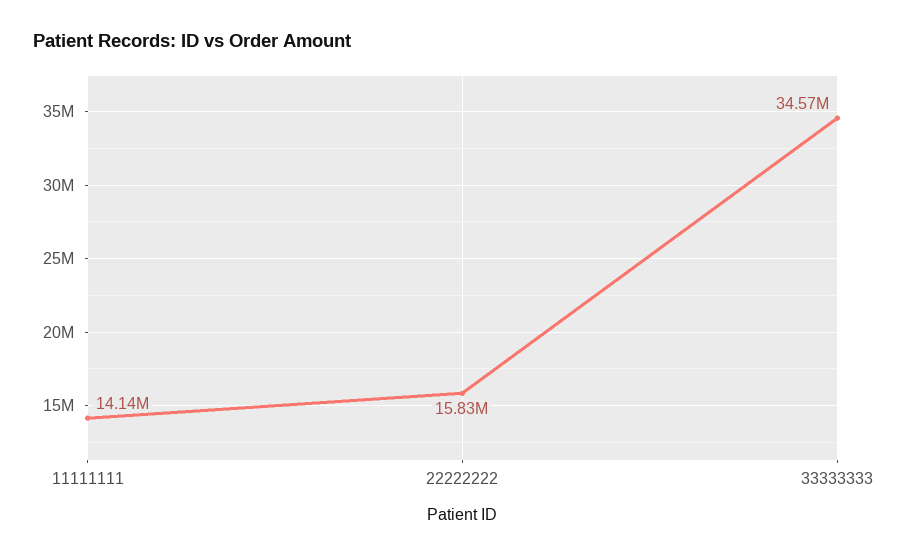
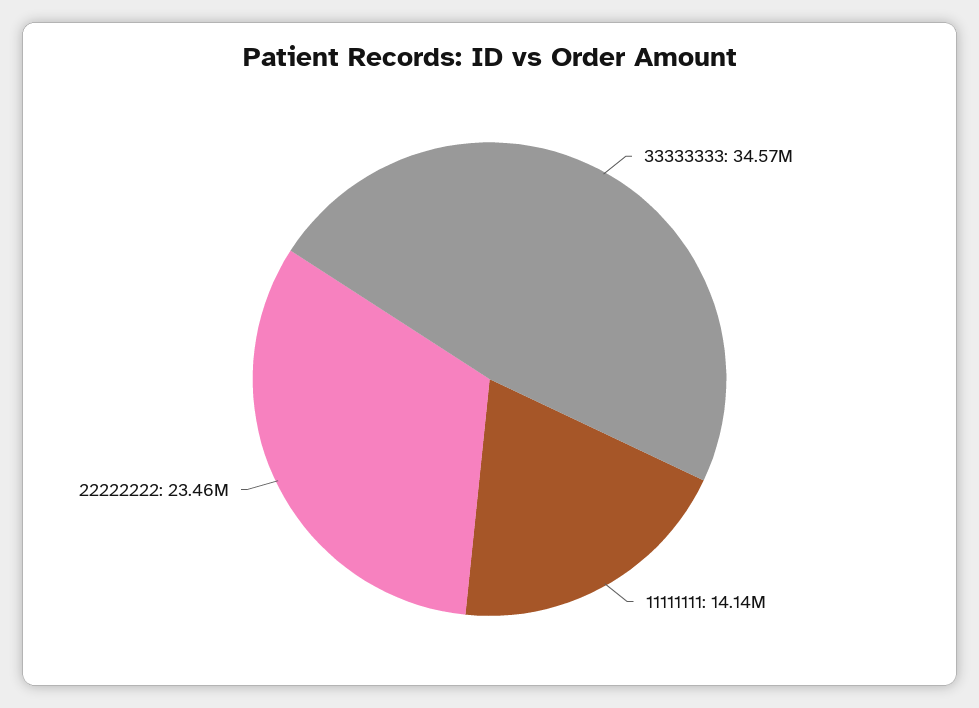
  {
    "11111111": 14140000,
-   "22222222": 15830000,
+   "22222222": 23460000,
    "33333333": 34570000
  }

